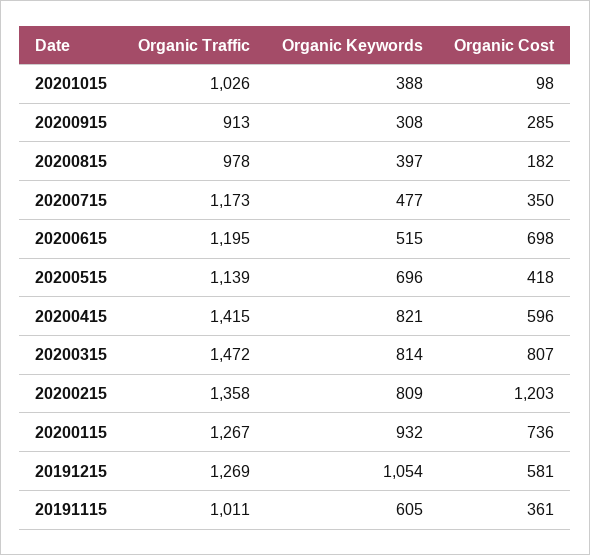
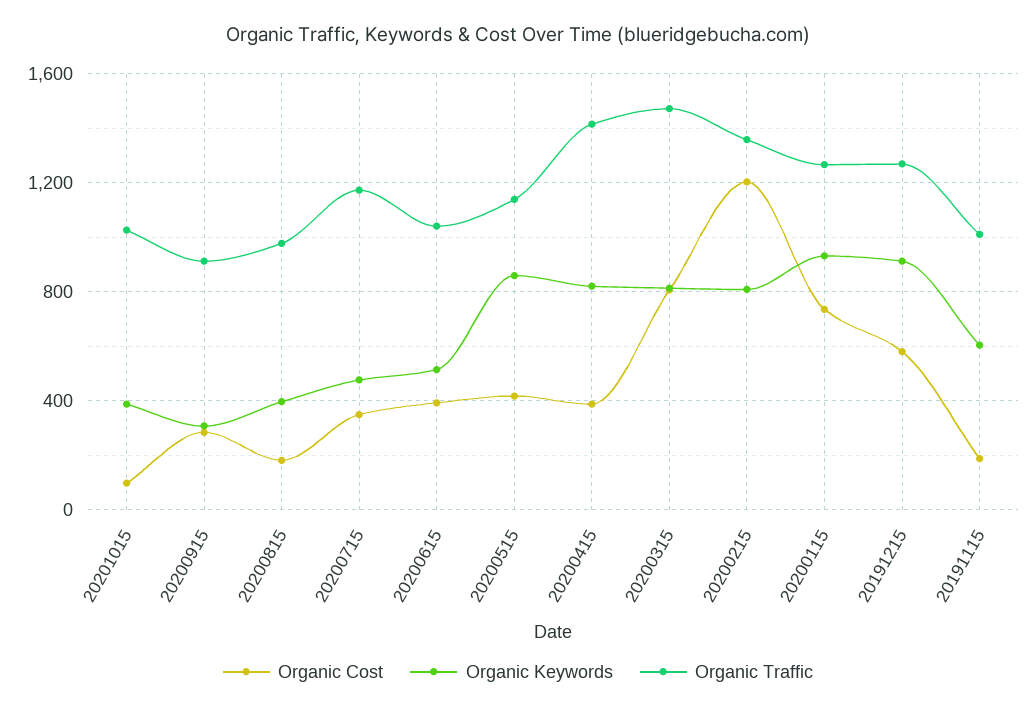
  {
    "Organic Traffic": {
      "20201015": 1026,
      "20200915": 913,
      "20200815": 978,
      "20200715": 1173,
-     "20200615": 1195,
+     "20200615": 1050,
      "20200515": 1139,
      "20200415": 1415,
      "20200315": 1472,
      "20200215": 1358,
      "20200115": 1267,
      "20191215": 1269,
      "20191115": 1011
    },
    "Organic Keywords": {
      "20201015": 388,
      "20200915": 308,
      "20200815": 397,
      "20200715": 477,
      "20200615": 515,
-     "20200515": 696,
+     "20200515": 850,
      "20200415": 821,
      "20200315": 814,
      "20200215": 809,
      "20200115": 932,
-     "20191215": 1054,
+     "20191215": 900,
      "20191115": 605
    },
    "Organic Cost": {
      "20201015": 98,
      "20200915": 285,
      "20200815": 182,
      "20200715": 350,
-     "20200615": 698,
+     "20200615": 400,
      "20200515": 418,
-     "20200415": 596,
+     "20200415": 400,
      "20200315": 807,
      "20200215": 1203,
      "20200115": 736,
      "20191215": 581,
-     "20191115": 361
+     "20191115": 200
    }
  }

